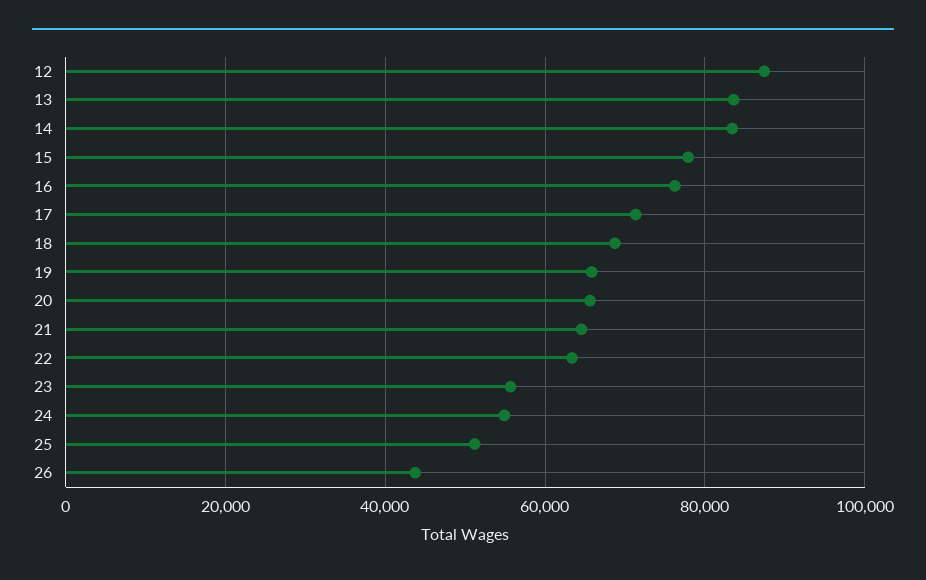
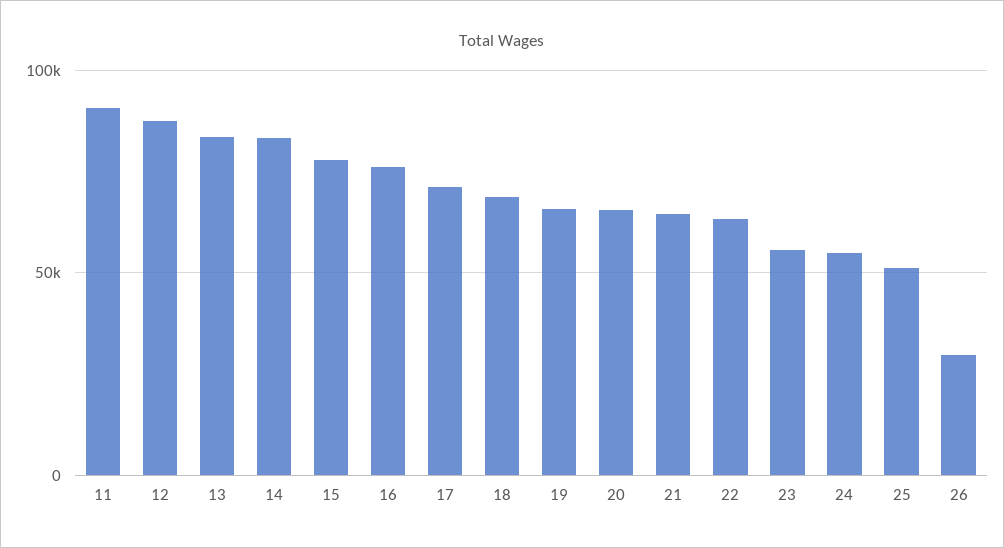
  {
    "12": 88000,
    "13": 84000,
    "14": 84000,
    "15": 78000,
    "16": 76000,
    "17": 72000,
    "18": 68000,
    "19": 66000,
    "20": 66000,
    "21": 64000,
    "22": 64000,
    "23": 56000,
    "24": 54000,
    "25": 52000,
-   "26": 44000
+   "26": 30000,
+   "11": 90000
  }

